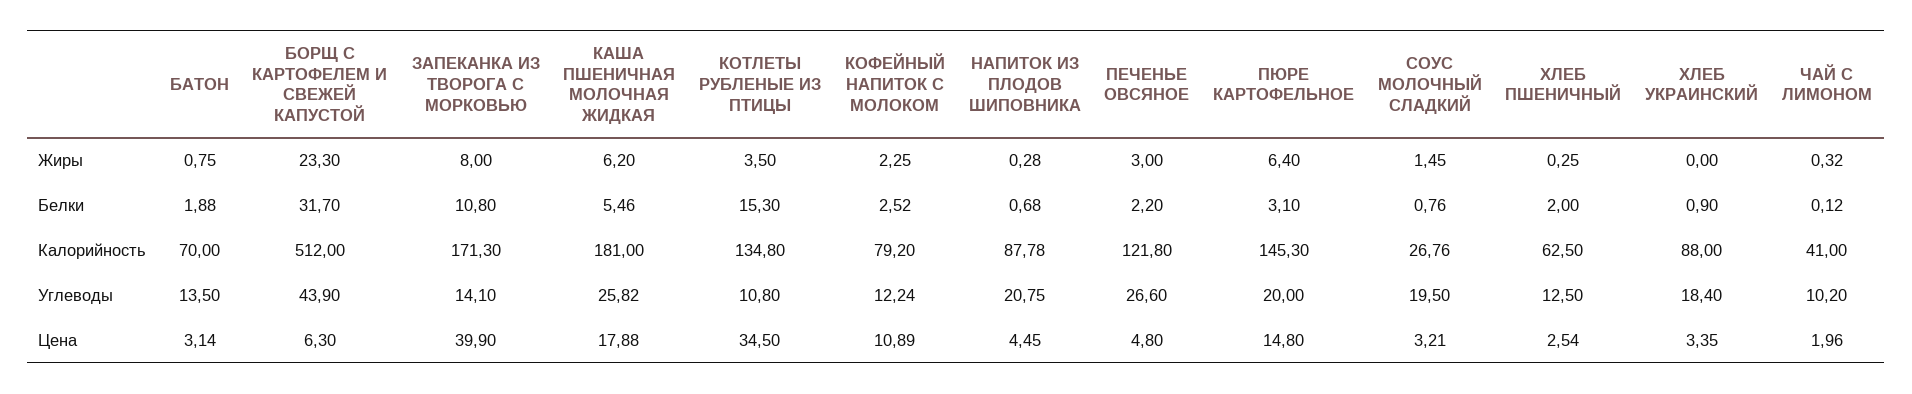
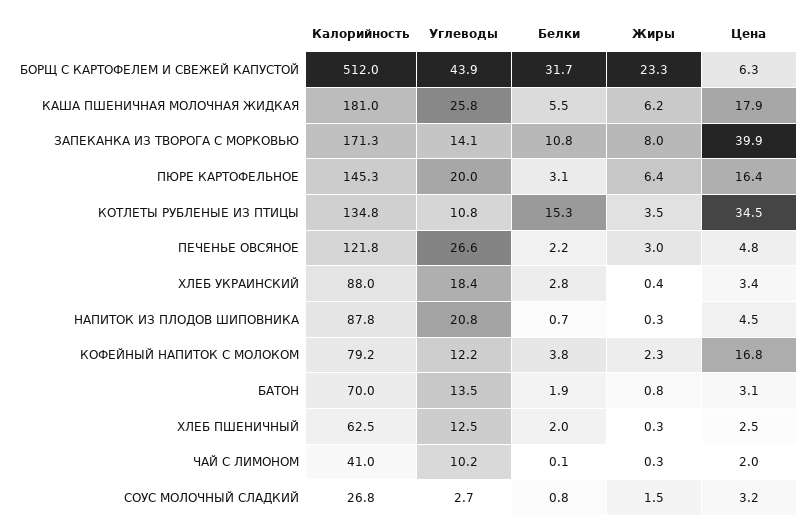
  {
    "БАТОН": {
      "Жиры": 0.75,
      "Белки": 1.88,
      "Калорийность": 70,
      "Углеводы": 13.5,
      "Цена": 3.14
    },
    "БОРЩ С КАРТОФЕЛЕМ И СВЕЖЕЙ КАПУСТОЙ": {
      "Жиры": 23.3,
      "Белки": 31.7,
      "Калорийность": 512,
      "Углеводы": 43.9,
      "Цена": 6.3
    },
    "ЗАПЕКАНКА ИЗ ТВОРОГА С МОРКОВЬЮ": {
      "Жиры": 8,
      "Белки": 10.8,
      "Калорийность": 171.3,
      "Углеводы": 14.1,
      "Цена": 39.9
    },
    "КАША ПШЕНИЧНАЯ МОЛОЧНАЯ ЖИДКАЯ": {
      "Жиры": 6.2,
      "Белки": 5.46,
      "Калорийность": 181,
      "Углеводы": 25.82,
      "Цена": 17.88
    },
    "КОТЛЕТЫ РУБЛЕНЫЕ ИЗ ПТИЦЫ": {
      "Жиры": 3.5,
      "Белки": 15.3,
      "Калорийность": 134.8,
      "Углеводы": 10.8,
      "Цена": 34.5
    },
    "КОФЕЙНЫЙ НАПИТОК С МОЛОКОМ": {
      "Жиры": 2.25,
-     "Белки": 2.52,
+     "Белки": 3.8,
      "Калорийность": 79.2,
      "Углеводы": 12.24,
-     "Цена": 10.89
+     "Цена": 16.8
    },
    "НАПИТОК ИЗ ПЛОДОВ ШИПОВНИКА": {
      "Жиры": 0.28,
      "Белки": 0.68,
      "Калорийность": 87.78,
      "Углеводы": 20.75,
      "Цена": 4.45
    },
    "ПЕЧЕНЬЕ ОВСЯНОЕ": {
      "Жиры": 3,
      "Белки": 2.2,
      "Калорийность": 121.8,
      "Углеводы": 26.6,
      "Цена": 4.8
    },
    "ПЮРЕ КАРТОФЕЛЬНОЕ": {
      "Жиры": 6.4,
      "Белки": 3.1,
      "Калорийность": 145.3,
      "Углеводы": 20,
-     "Цена": 14.8
+     "Цена": 16.4
    },
    "СОУС МОЛОЧНЫЙ СЛАДКИЙ": {
      "Жиры": 1.45,
      "Белки": 0.76,
      "Калорийность": 26.76,
-     "Углеводы": 19.5,
+     "Углеводы": 2.7,
      "Цена": 3.21
    },
    "ХЛЕБ ПШЕНИЧНЫЙ": {
      "Жиры": 0.25,
      "Белки": 2,
      "Калорийность": 62.5,
      "Углеводы": 12.5,
      "Цена": 2.54
    },
    "ХЛЕБ УКРАИНСКИЙ": {
-     "Жиры": 0,
+     "Жиры": 0.4,
-     "Белки": 0.9,
+     "Белки": 2.8,
      "Калорийность": 88,
      "Углеводы": 18.4,
      "Цена": 3.35
    },
    "ЧАЙ С ЛИМОНОМ": {
      "Жиры": 0.32,
      "Белки": 0.12,
      "Калорийность": 41,
      "Углеводы": 10.2,
      "Цена": 1.96
    }
  }

